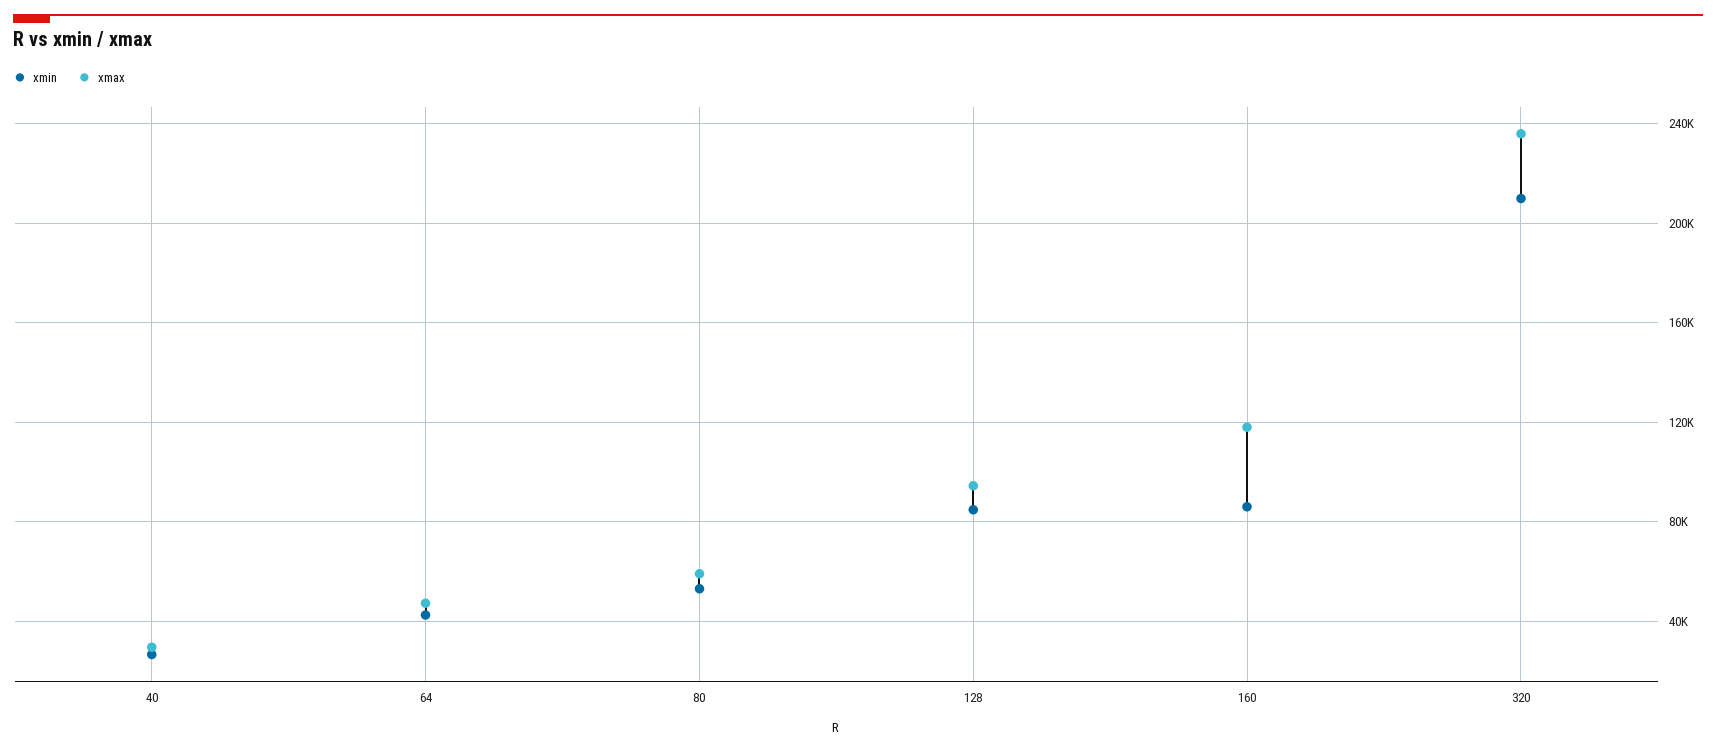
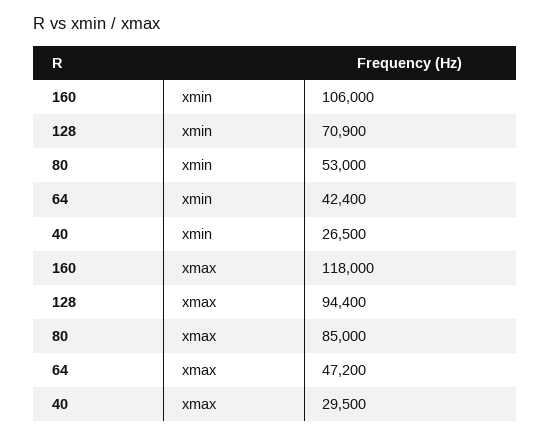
  {
    "xmin": {
      "40": 26500,
      "64": 42400,
      "80": 53000,
-     "128": 85000,
+     "128": 70900,
-     "160": 85000,
+     "160": 106000
-     "320": 210000
    },
    "xmax": {
      "40": 29500,
      "64": 47200,
-     "80": 60000,
+     "80": 85000,
      "128": 94400,
-     "160": 118000,
+     "160": 118000
-     "320": 235000
    }
  }

